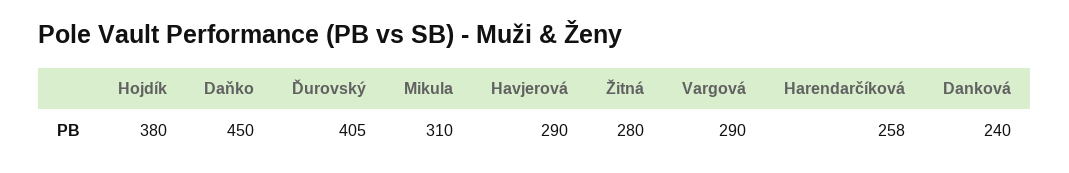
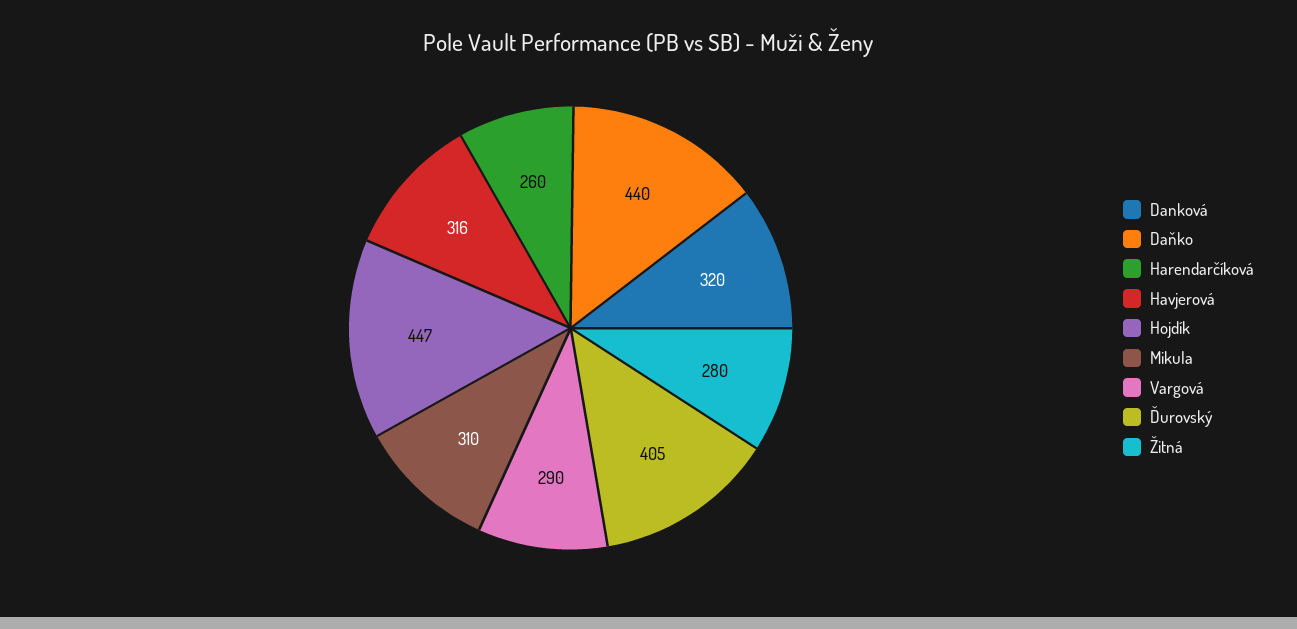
  {
-   "Hojdík": 380,
+   "Hojdík": 447,
-   "Daňko": 450,
+   "Daňko": 440,
    "Ďurovský": 405,
    "Mikula": 310,
-   "Havjerová": 290,
+   "Havjerová": 316,
    "Žitná": 280,
    "Vargová": 290,
-   "Harendarčíková": 258,
+   "Harendarčíková": 260,
-   "Danková": 240
+   "Danková": 320
  }

